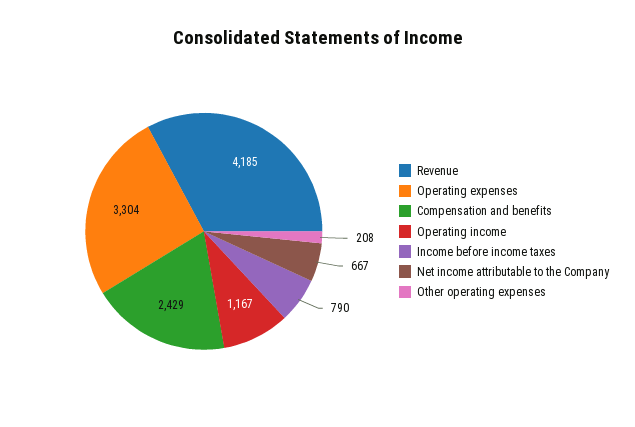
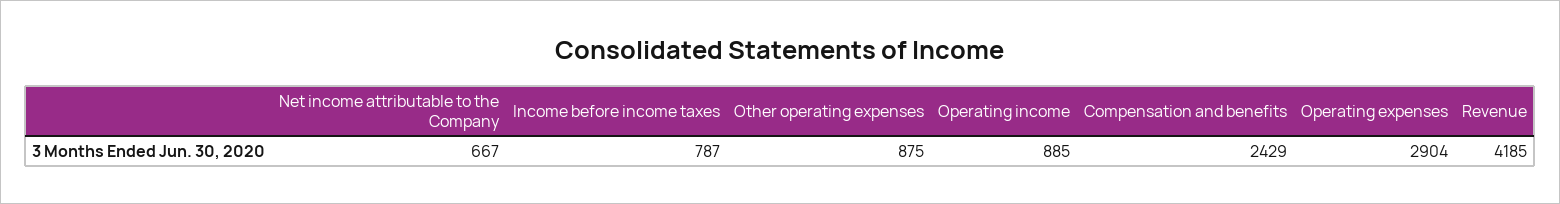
  {
    "Revenue": 4185,
-   "Operating expenses": 3304,
+   "Operating expenses": 2904,
    "Compensation and benefits": 2429,
-   "Operating income": 1167,
+   "Operating income": 885,
-   "Income before income taxes": 790,
+   "Income before income taxes": 787,
    "Net income attributable to the Company": 667,
-   "Other operating expenses": 208
+   "Other operating expenses": 875
  }

